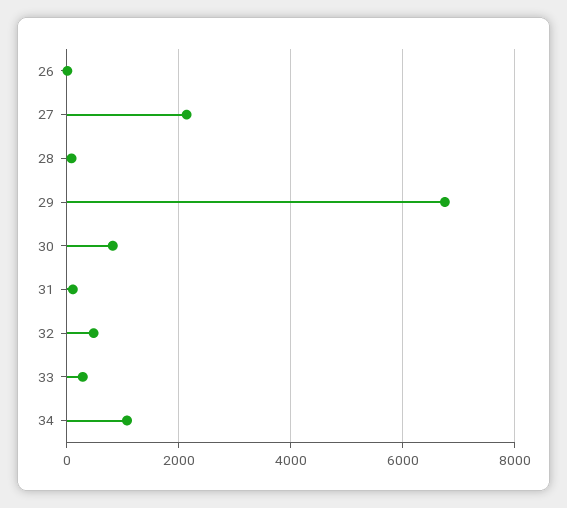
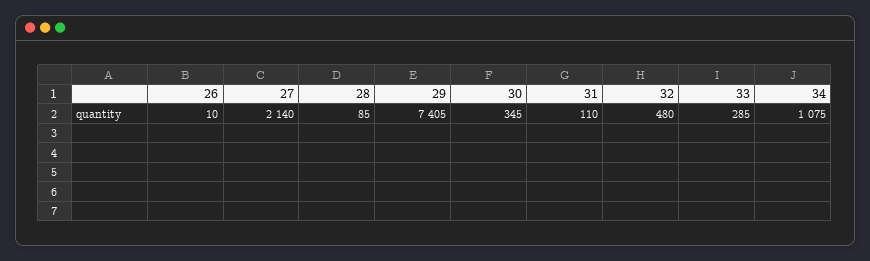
  {
    "26": 10,
    "27": 2140,
    "28": 85,
-   "29": 6800,
+   "29": 7405,
-   "30": 800,
+   "30": 345,
    "31": 110,
    "32": 480,
    "33": 285,
    "34": 1075
  }

